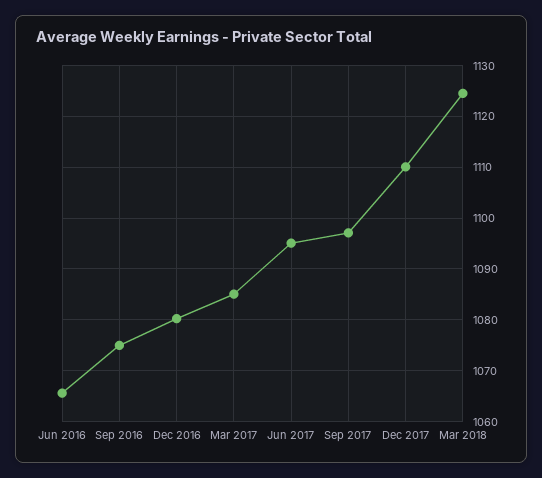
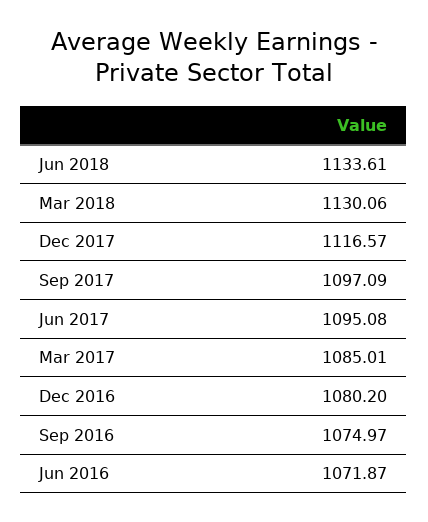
  {
-   "Jun 2016": 1066,
+   "Jun 2016": 1071.87,
    "Sep 2016": 1074.97,
    "Dec 2016": 1080.2,
    "Mar 2017": 1085.01,
    "Jun 2017": 1095.08,
    "Sep 2017": 1097.09,
-   "Dec 2017": 1110,
+   "Dec 2017": 1116.57,
-   "Mar 2018": 1124
+   "Mar 2018": 1130.06,
+   "Jun 2018": 1133.61
  }

